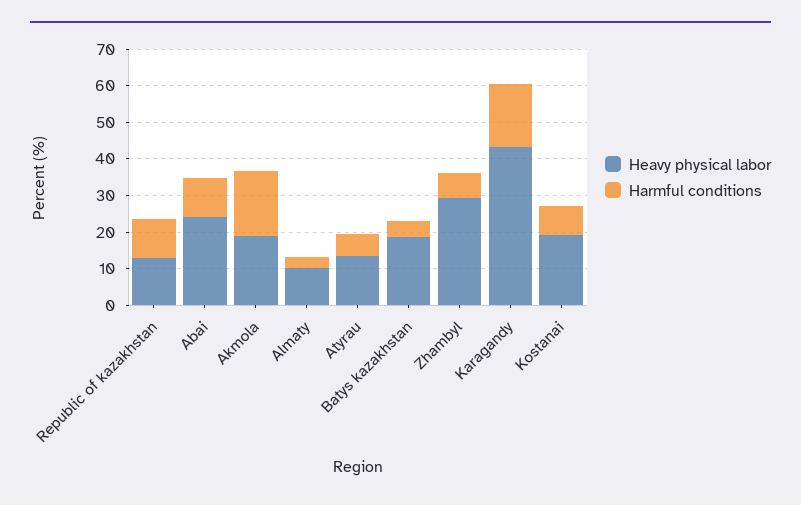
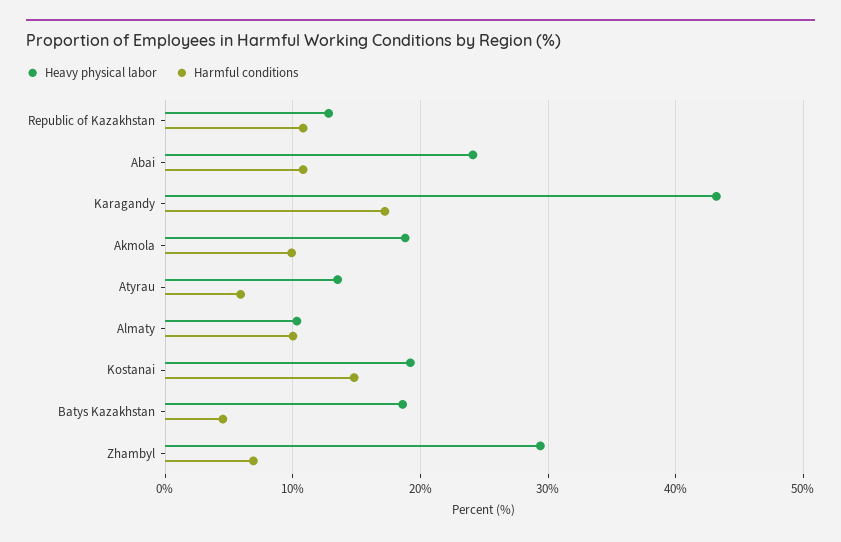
  {
    "Heavy physical labor": {
      "Republic of kazakhstan": 13,
      "Abai": 24,
      "Akmola": 19,
      "Almaty": 10,
      "Atyrau": 14,
      "Batys kazakhstan": 19,
      "Zhambyl": 29,
      "Karagandy": 43,
      "Kostanai": 19
    },
    "Harmful conditions": {
      "Republic of kazakhstan": 11,
      "Abai": 11,
-     "Akmola": 17.5,
+     "Akmola": 10,
-     "Almaty": 2.5,
+     "Almaty": 10,
      "Atyrau": 6,
      "Batys kazakhstan": 5,
      "Zhambyl": 7,
      "Karagandy": 17,
-     "Kostanai": 7.5
+     "Kostanai": 15
    }
  }

